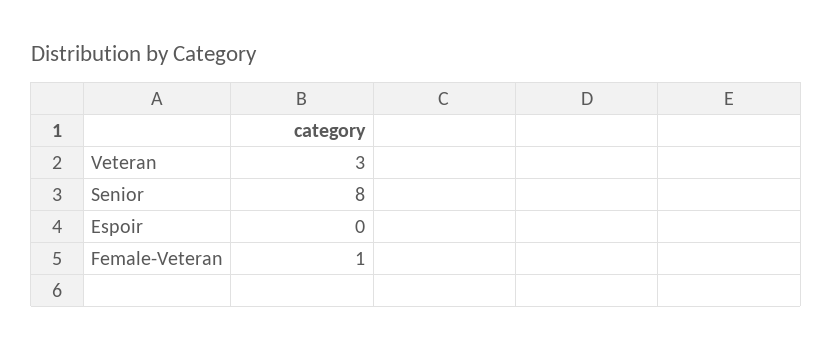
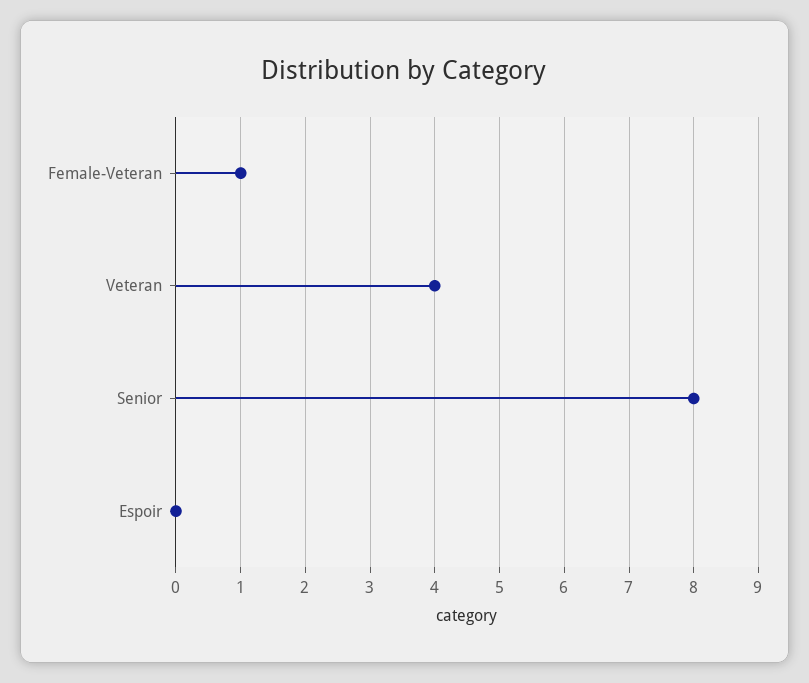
  {
-   "Veteran": 3,
+   "Veteran": 4,
    "Senior": 8,
    "Espoir": 0,
    "Female-Veteran": 1
  }

